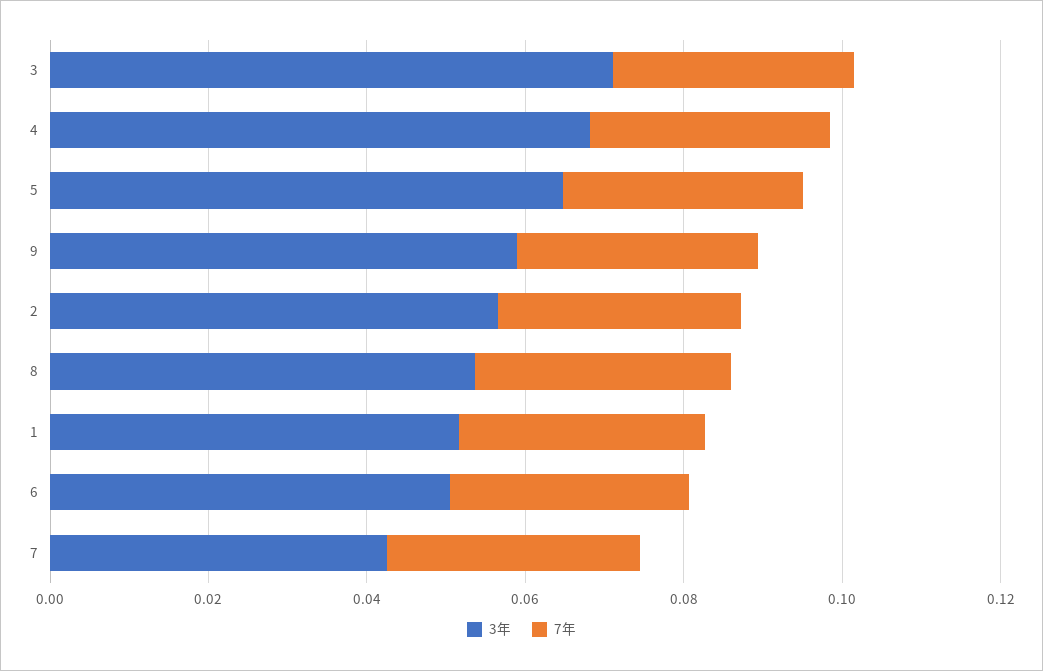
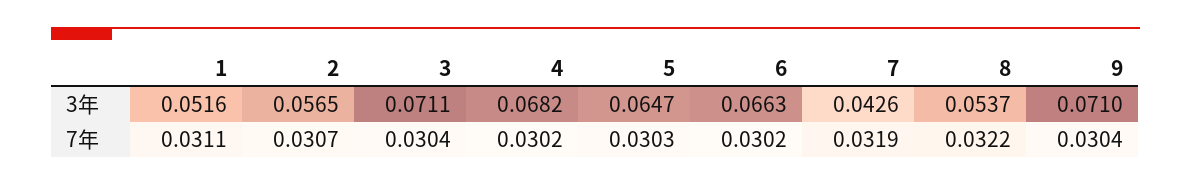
  {
    "3年": {
      "3": 0.0711,
      "4": 0.0682,
      "5": 0.0647,
-     "9": 0.06,
+     "9": 0.071,
      "2": 0.0565,
      "8": 0.0537,
      "1": 0.0516,
-     "6": 0.05,
+     "6": 0.0663,
      "7": 0.0426
    },
    "7年": {
      "3": 0.0304,
      "4": 0.0302,
      "5": 0.0303,
      "9": 0.0304,
      "2": 0.0307,
      "8": 0.0322,
      "1": 0.0311,
      "6": 0.0302,
      "7": 0.0319
    }
  }

